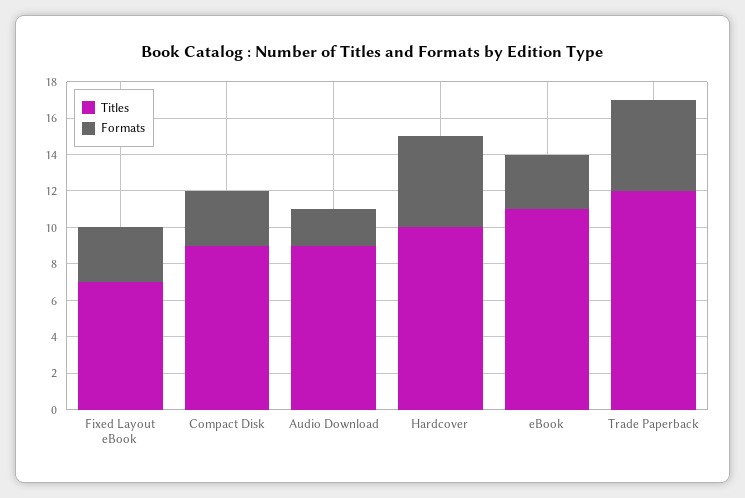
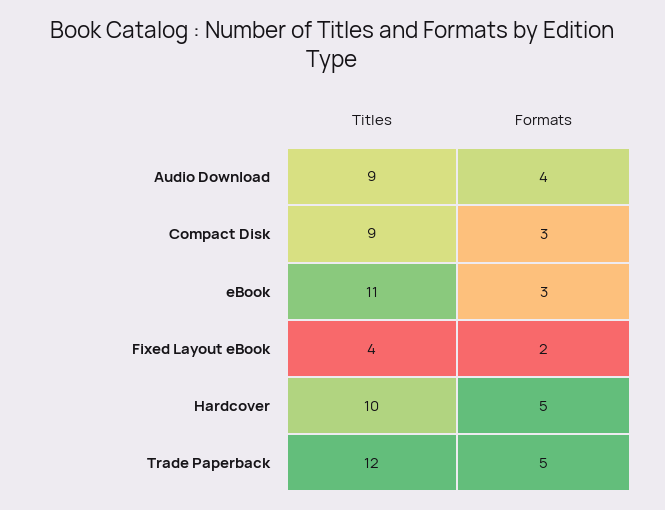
  {
    "Titles": {
-     "Fixed Layout eBook": 7,
+     "Fixed Layout eBook": 4,
      "Compact Disk": 9,
      "Audio Download": 9,
      "Hardcover": 10,
      "eBook": 11,
      "Trade Paperback": 12
    },
    "Formats": {
-     "Fixed Layout eBook": 3,
+     "Fixed Layout eBook": 2,
      "Compact Disk": 3,
-     "Audio Download": 2,
+     "Audio Download": 4,
      "Hardcover": 5,
      "eBook": 3,
      "Trade Paperback": 5
    }
  }

